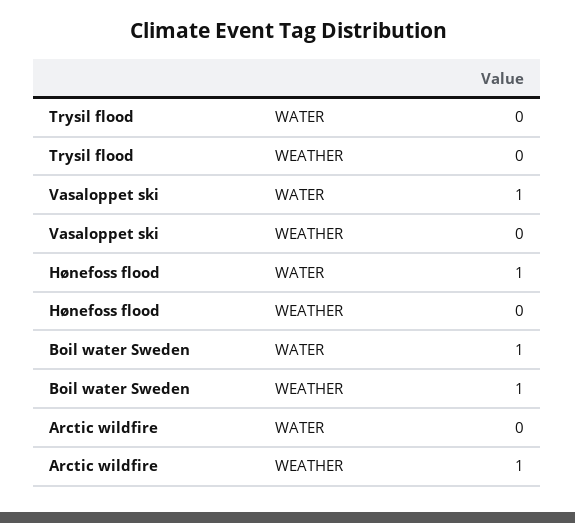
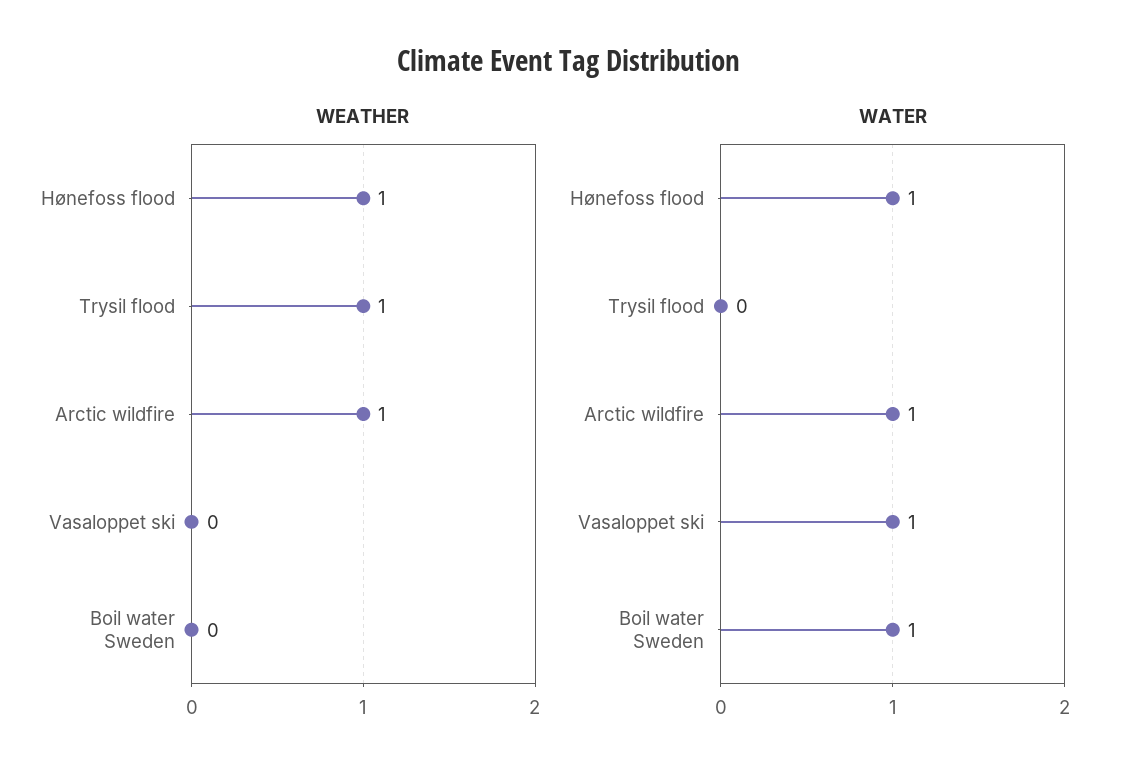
  {
    "WATER": {
      "Trysil flood": 0,
      "Vasaloppet ski": 1,
      "Hønefoss flood": 1,
      "Boil water Sweden": 1,
-     "Arctic wildfire": 0
+     "Arctic wildfire": 1
    },
    "WEATHER": {
-     "Trysil flood": 0,
+     "Trysil flood": 1,
      "Vasaloppet ski": 0,
-     "Hønefoss flood": 0,
+     "Hønefoss flood": 1,
-     "Boil water Sweden": 1,
+     "Boil water Sweden": 0,
      "Arctic wildfire": 1
    }
  }

